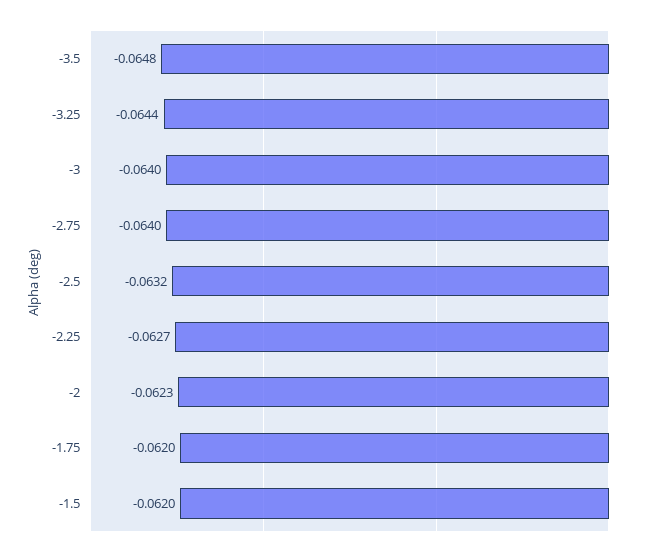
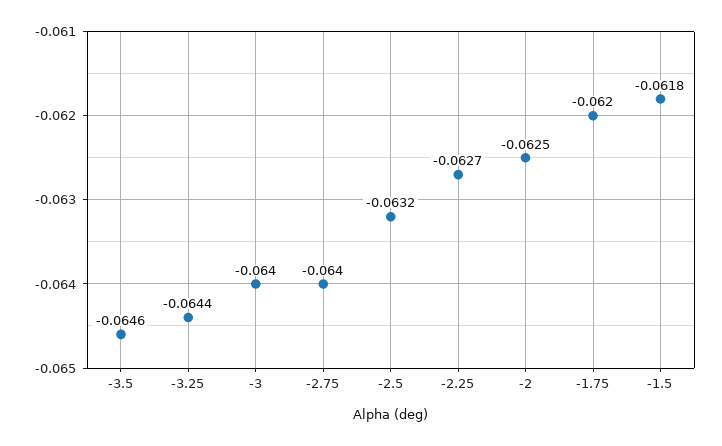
  {
-   "-3.5": -0.0648,
+   "-3.5": -0.0646,
    "-3.25": -0.0644,
    "-3": -0.064,
    "-2.75": -0.064,
    "-2.5": -0.0632,
    "-2.25": -0.0627,
-   "-2": -0.0623,
+   "-2": -0.0625,
    "-1.75": -0.062,
-   "-1.5": -0.062
+   "-1.5": -0.0618
  }

